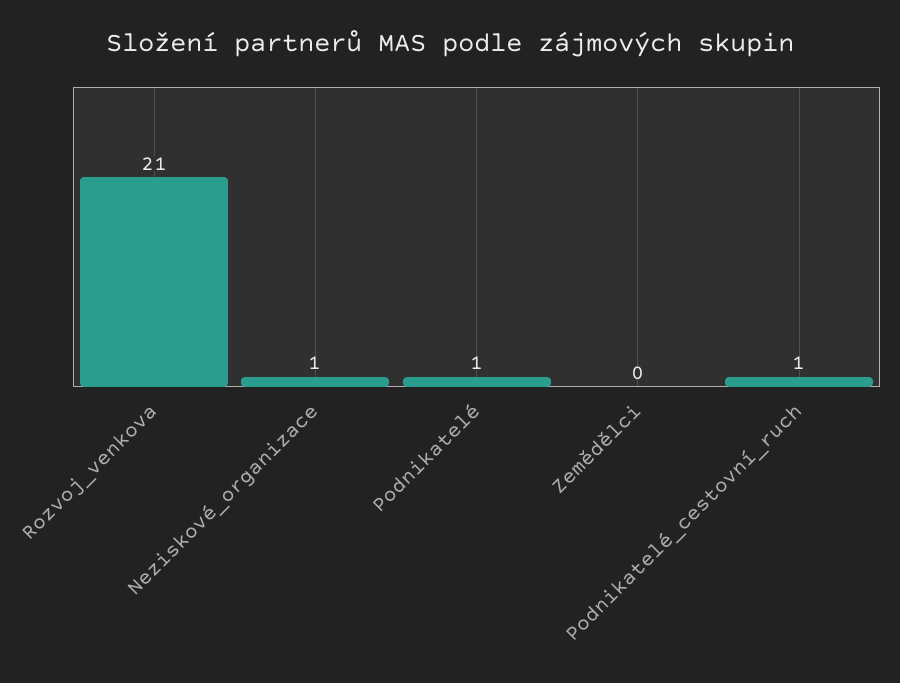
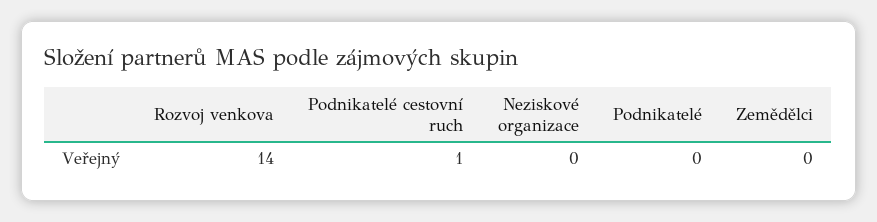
  {
-   "Rozvoj_venkova": 21,
+   "Rozvoj_venkova": 14,
-   "Neziskové_organizace": 1,
+   "Neziskové_organizace": 0,
-   "Podnikatelé": 1,
+   "Podnikatelé": 0,
    "Zemědělci": 0,
    "Podnikatelé_cestovní_ruch": 1
  }

